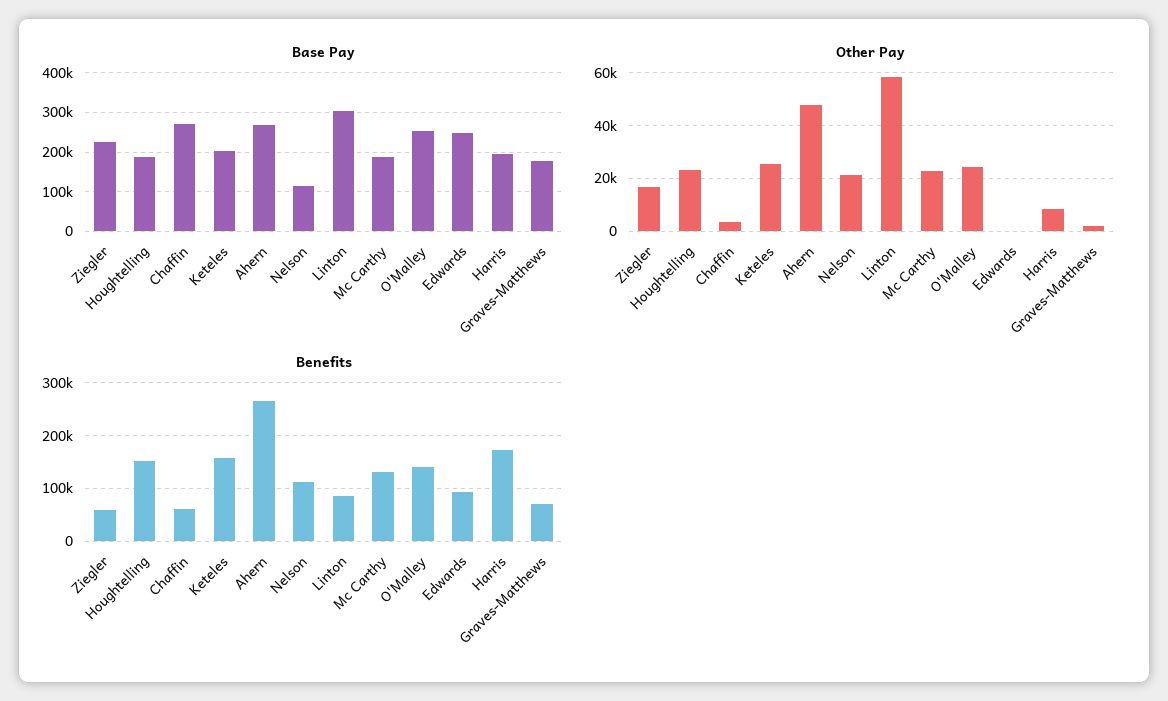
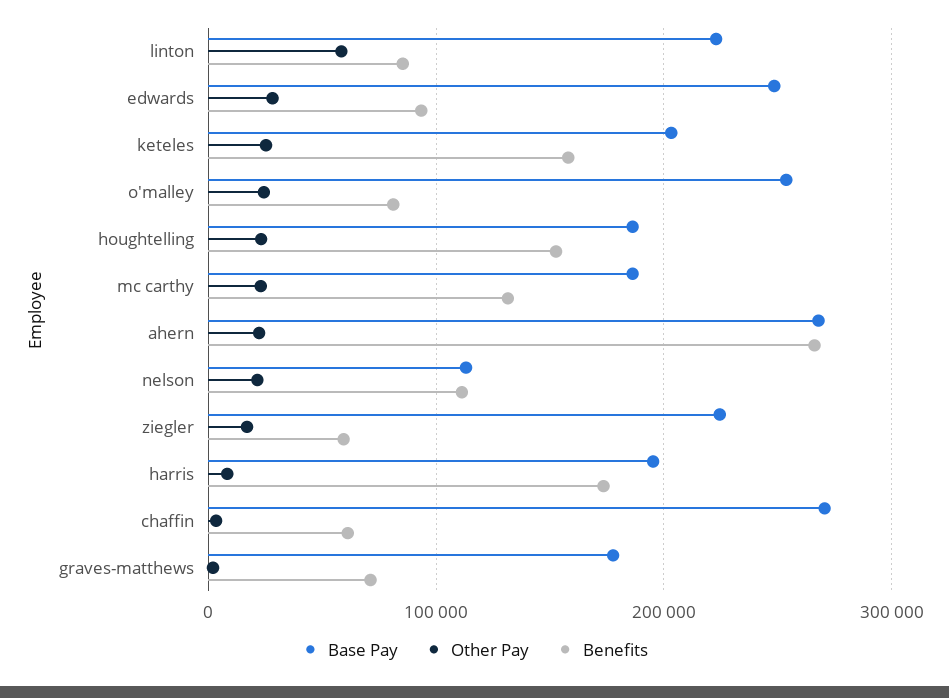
  {
    "Base Pay": {
      "Ziegler": 220000,
      "Houghtelling": 190000,
      "Chaffin": 270000,
      "Keteles": 200000,
      "Ahern": 270000,
      "Nelson": 110000,
-     "Linton": 300000,
+     "Linton": 220000,
      "Mc Carthy": 190000,
      "O'Malley": 250000,
      "Edwards": 250000,
      "Harris": 200000,
      "Graves-Matthews": 180000
    },
    "Other Pay": {
      "Ziegler": 17500,
      "Houghtelling": 22500,
      "Chaffin": 2500,
      "Keteles": 25000,
-     "Ahern": 47500,
+     "Ahern": 20000,
      "Nelson": 22500,
      "Linton": 57500,
      "Mc Carthy": 22500,
      "O'Malley": 25000,
-     "Edwards": 0,
+     "Edwards": 30000,
      "Harris": 7500,
      "Graves-Matthews": 2500
    },
    "Benefits": {
      "Ziegler": 60000,
      "Houghtelling": 150000,
      "Chaffin": 60000,
      "Keteles": 160000,
      "Ahern": 270000,
      "Nelson": 110000,
      "Linton": 90000,
      "Mc Carthy": 130000,
-     "O'Malley": 140000,
+     "O'Malley": 80000,
      "Edwards": 90000,
      "Harris": 170000,
      "Graves-Matthews": 70000
    }
  }

